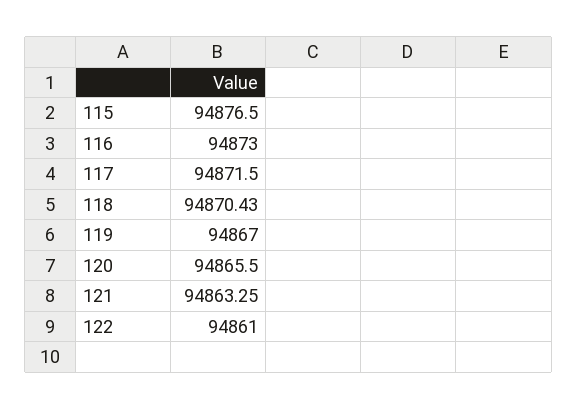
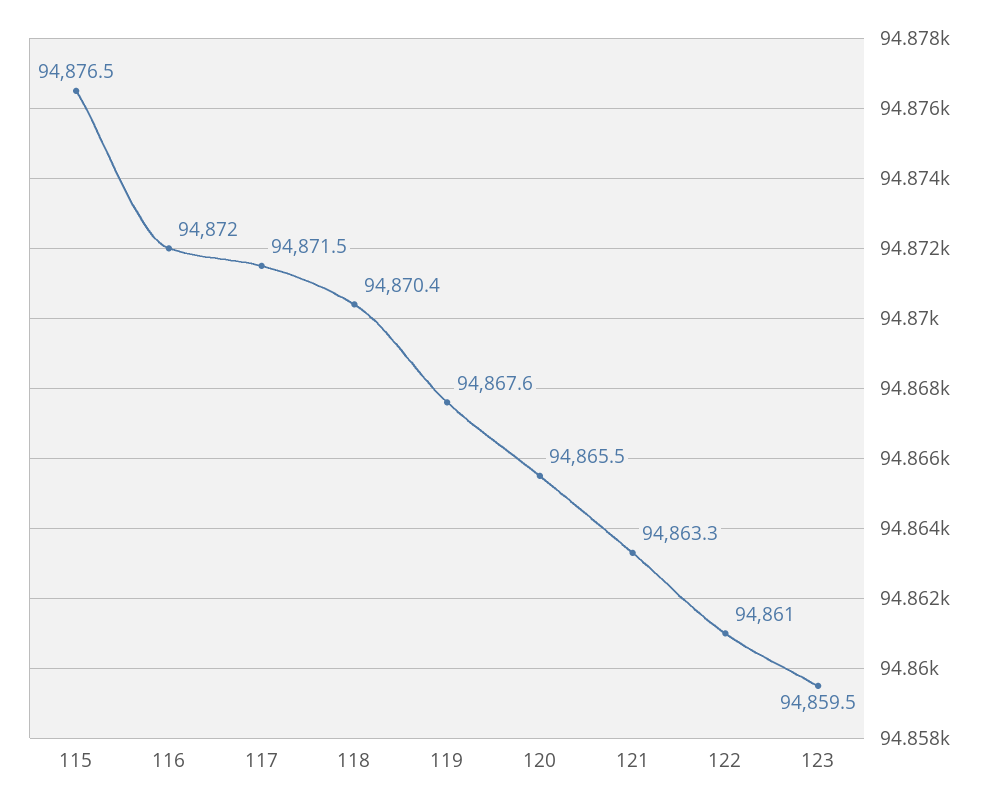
  {
    "115": 94876.5,
-   "116": 94873,
+   "116": 94872,
    "117": 94871.5,
    "118": 94870.43,
-   "119": 94867,
+   "119": 94867.6,
    "120": 94865.5,
    "121": 94863.25,
-   "122": 94861
+   "122": 94861,
+   "123": 94859.5
  }

